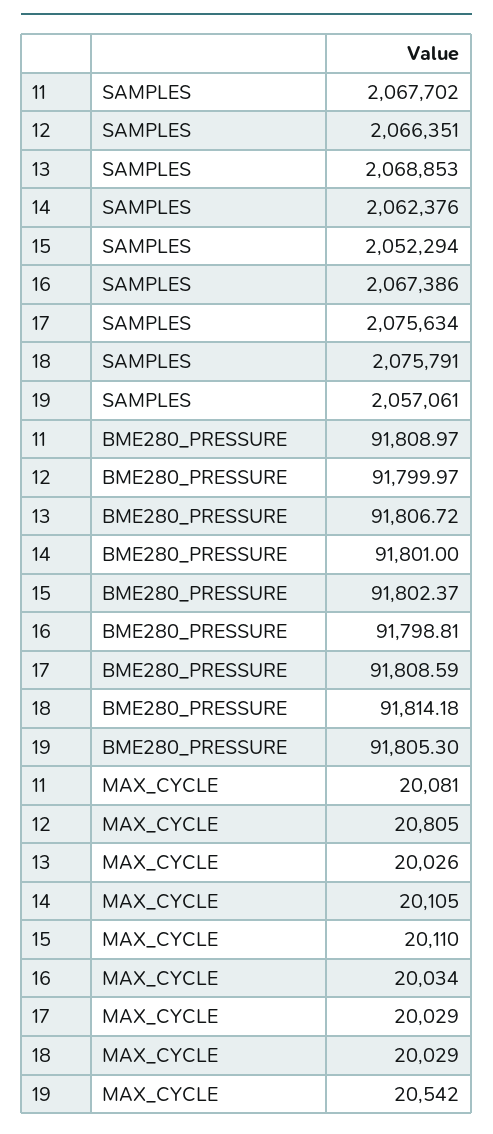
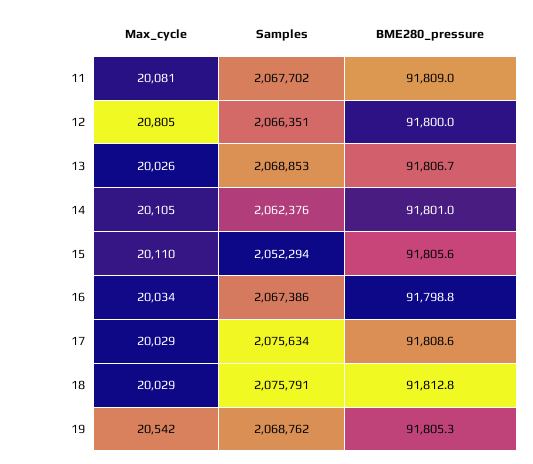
  {
    "11": {
      "SAMPLES": 2067702,
      "BME280_PRESSURE": 91808.97,
      "MAX_CYCLE": 20081
    },
    "12": {
      "SAMPLES": 2066351,
      "BME280_PRESSURE": 91799.97,
      "MAX_CYCLE": 20805
    },
    "13": {
      "SAMPLES": 2068853,
      "BME280_PRESSURE": 91806.72,
      "MAX_CYCLE": 20026
    },
    "14": {
      "SAMPLES": 2062376,
      "BME280_PRESSURE": 91801,
      "MAX_CYCLE": 20105
    },
    "15": {
      "SAMPLES": 2052294,
-     "BME280_PRESSURE": 91802.37,
+     "BME280_PRESSURE": 91805.6,
      "MAX_CYCLE": 20110
    },
    "16": {
      "SAMPLES": 2067386,
      "BME280_PRESSURE": 91798.81,
      "MAX_CYCLE": 20034
    },
    "17": {
      "SAMPLES": 2075634,
      "BME280_PRESSURE": 91808.59,
      "MAX_CYCLE": 20029
    },
    "18": {
      "SAMPLES": 2075791,
-     "BME280_PRESSURE": 91814.18,
+     "BME280_PRESSURE": 91812.8,
      "MAX_CYCLE": 20029
    },
    "19": {
-     "SAMPLES": 2057061,
+     "SAMPLES": 2068762,
      "BME280_PRESSURE": 91805.3,
      "MAX_CYCLE": 20542
    }
  }

